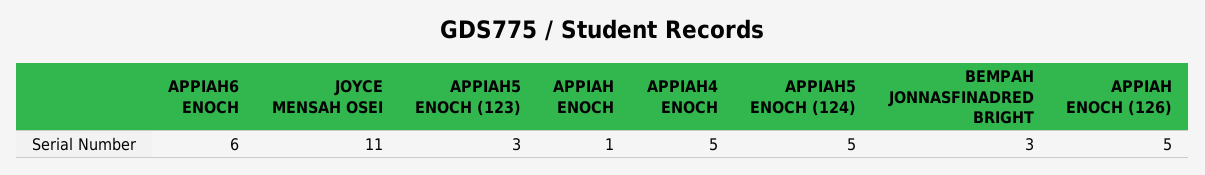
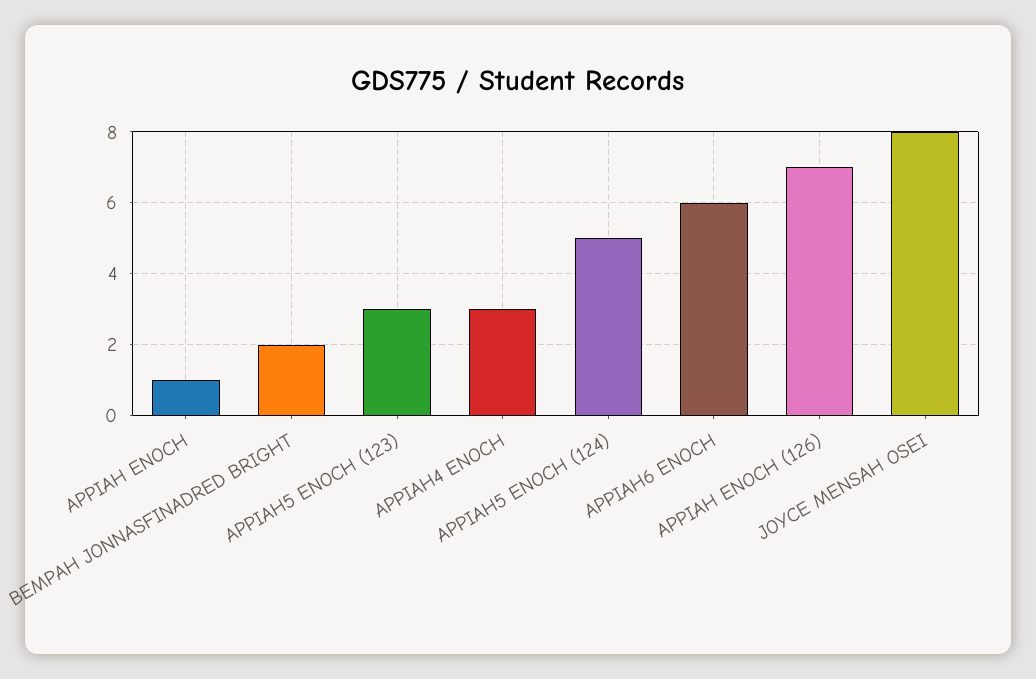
  {
    "APPIAH6 ENOCH": 6,
-   "JOYCE MENSAH OSEI": 11,
+   "JOYCE MENSAH OSEI": 8,
    "APPIAH5 ENOCH (123)": 3,
    "APPIAH ENOCH": 1,
-   "APPIAH4 ENOCH": 5,
+   "APPIAH4 ENOCH": 3,
    "APPIAH5 ENOCH (124)": 5,
-   "BEMPAH JONNASFINADRED BRIGHT": 3,
+   "BEMPAH JONNASFINADRED BRIGHT": 2,
-   "APPIAH ENOCH (126)": 5
+   "APPIAH ENOCH (126)": 7
  }

